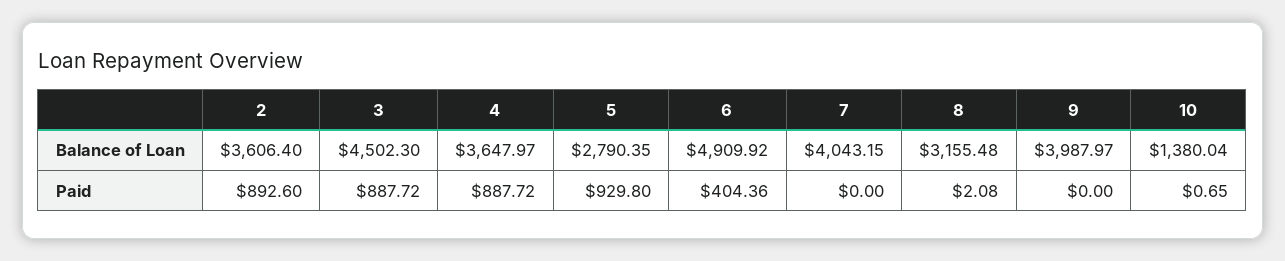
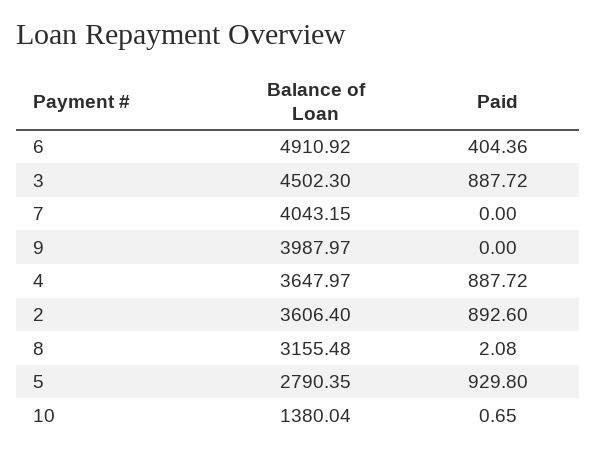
  {
    "2": {
      "Balance of Loan": 3606.4,
      "Paid": 892.6
    },
    "3": {
      "Balance of Loan": 4502.3,
      "Paid": 887.72
    },
    "4": {
      "Balance of Loan": 3647.97,
      "Paid": 887.72
    },
    "5": {
      "Balance of Loan": 2790.35,
      "Paid": 929.8
    },
    "6": {
-     "Balance of Loan": 4909.92,
+     "Balance of Loan": 4910.92,
      "Paid": 404.36
    },
    "7": {
      "Balance of Loan": 4043.15,
      "Paid": 0
    },
    "8": {
      "Balance of Loan": 3155.48,
      "Paid": 2.08
    },
    "9": {
      "Balance of Loan": 3987.97,
      "Paid": 0
    },
    "10": {
      "Balance of Loan": 1380.04,
      "Paid": 0.65
    }
  }

